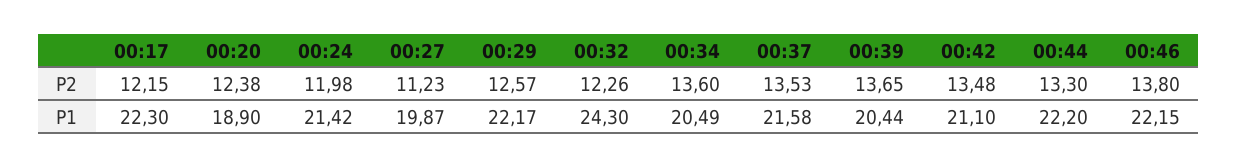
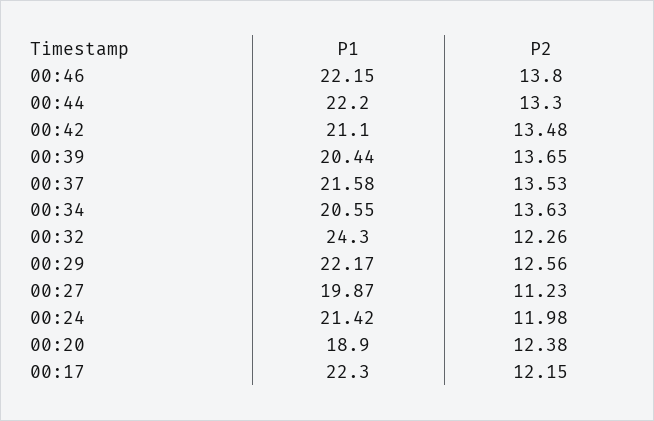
  {
    "00:17": {
      "P2": 12.15,
      "P1": 22.3
    },
    "00:20": {
      "P2": 12.38,
      "P1": 18.9
    },
    "00:24": {
      "P2": 11.98,
      "P1": 21.42
    },
    "00:27": {
      "P2": 11.23,
      "P1": 19.87
    },
    "00:29": {
-     "P2": 12.57,
+     "P2": 12.56,
      "P1": 22.17
    },
    "00:32": {
      "P2": 12.26,
      "P1": 24.3
    },
    "00:34": {
-     "P2": 13.6,
+     "P2": 13.63,
-     "P1": 20.49
+     "P1": 20.55
    },
    "00:37": {
      "P2": 13.53,
      "P1": 21.58
    },
    "00:39": {
      "P2": 13.65,
      "P1": 20.44
    },
    "00:42": {
      "P2": 13.48,
      "P1": 21.1
    },
    "00:44": {
      "P2": 13.3,
      "P1": 22.2
    },
    "00:46": {
      "P2": 13.8,
      "P1": 22.15
    }
  }

